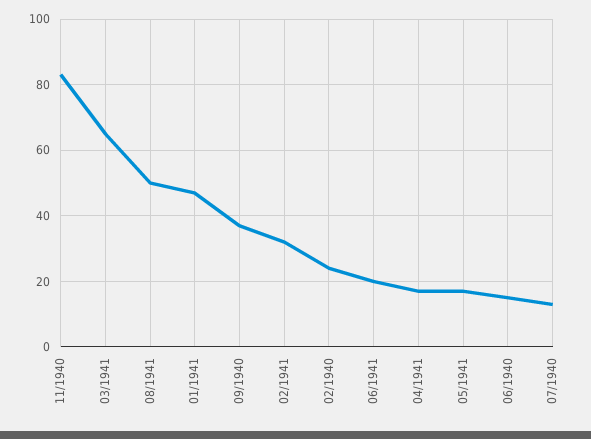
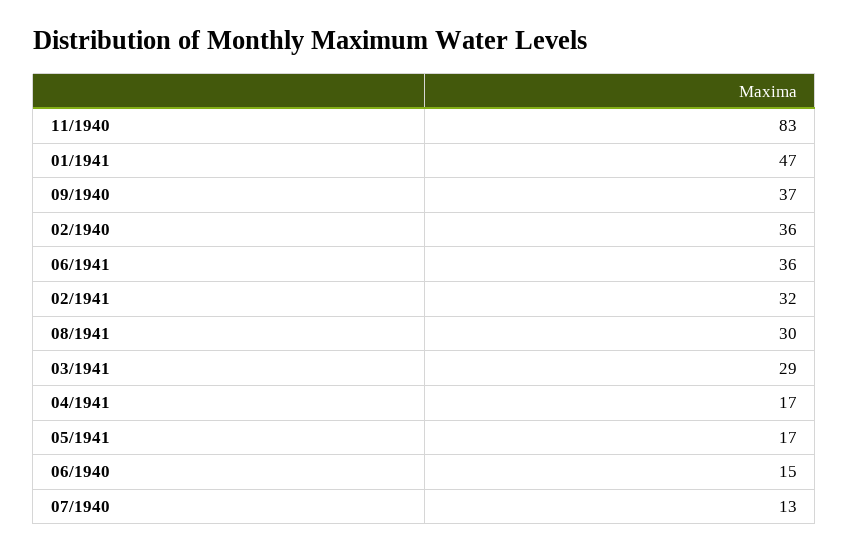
  {
    "11/1940": 83,
-   "03/1941": 65,
+   "03/1941": 29,
-   "08/1941": 50,
+   "08/1941": 30,
    "01/1941": 47,
    "09/1940": 37,
    "02/1941": 32,
-   "02/1940": 25,
+   "02/1940": 36,
-   "06/1941": 20,
+   "06/1941": 36,
    "04/1941": 17,
    "05/1941": 17,
    "06/1940": 15,
    "07/1940": 13
  }

